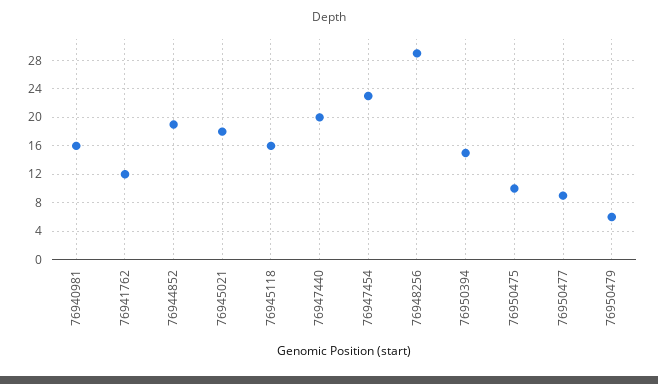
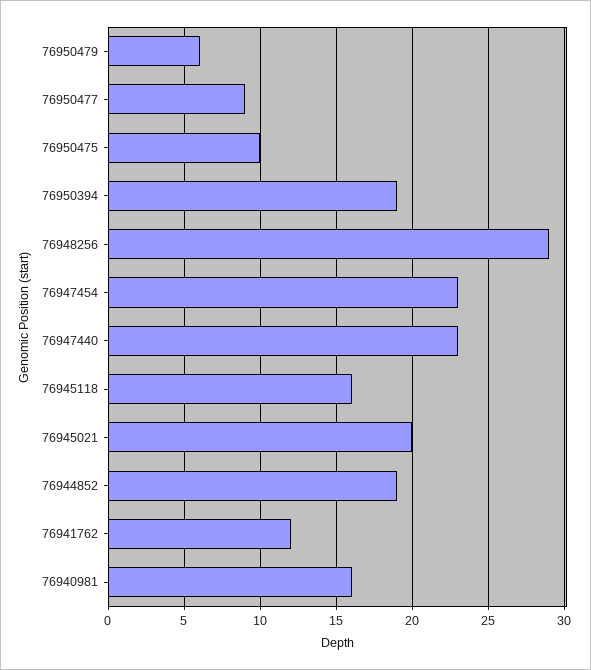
  {
    "76940981": 16,
    "76941762": 12,
    "76944852": 19,
-   "76945021": 18,
+   "76945021": 20,
    "76945118": 16,
-   "76947440": 20,
+   "76947440": 23,
    "76947454": 23,
    "76948256": 29,
-   "76950394": 15,
+   "76950394": 19,
    "76950475": 10,
    "76950477": 9,
    "76950479": 6
  }

